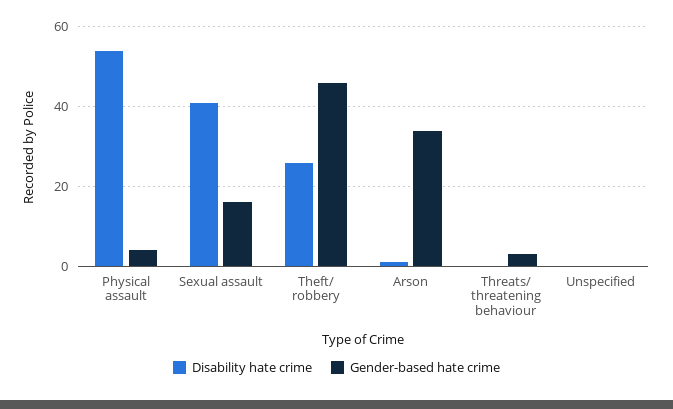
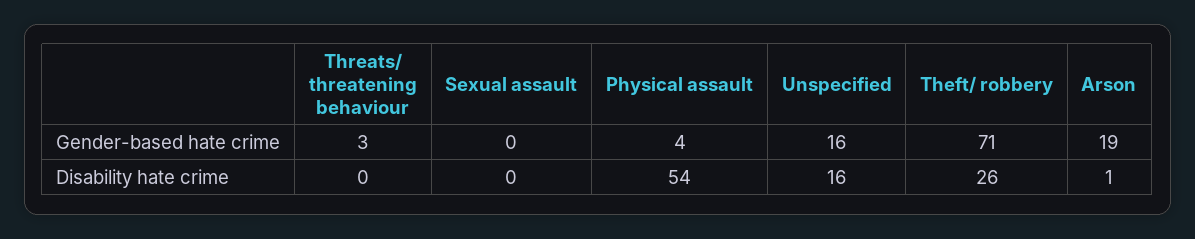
  {
    "Disability hate crime": {
      "Physical assault": 54,
-     "Sexual assault": 40,
+     "Sexual assault": 0,
      "Theft/ robbery": 26,
      "Arson": 1,
      "Threats/ threatening behaviour": 0,
-     "Unspecified": 0
+     "Unspecified": 16
    },
    "Gender-based hate crime": {
      "Physical assault": 4,
-     "Sexual assault": 15,
+     "Sexual assault": 0,
-     "Theft/ robbery": 45,
+     "Theft/ robbery": 71,
-     "Arson": 35,
+     "Arson": 19,
      "Threats/ threatening behaviour": 3,
-     "Unspecified": 0
+     "Unspecified": 16
    }
  }

